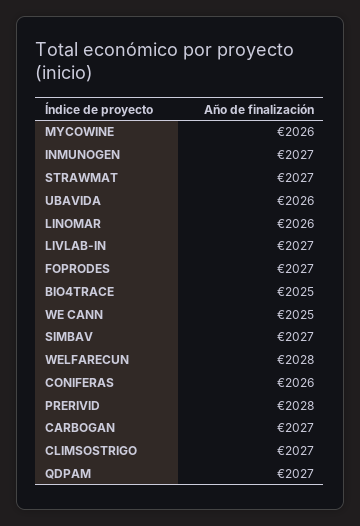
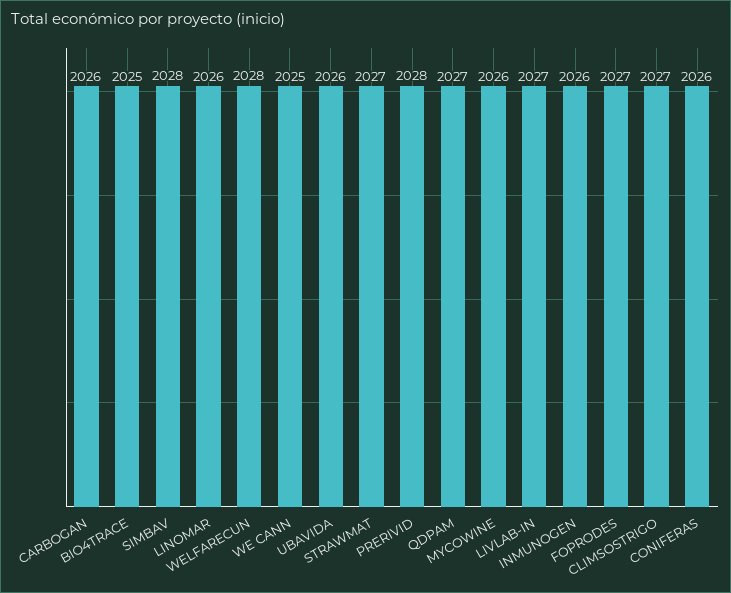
  {
    "MYCOWINE": 2026,
-   "INMUNOGEN": 2027,
+   "INMUNOGEN": 2026,
    "STRAWMAT": 2027,
    "UBAVIDA": 2026,
    "LINOMAR": 2026,
    "LIVLAB-IN": 2027,
    "FOPRODES": 2027,
    "BIO4TRACE": 2025,
    "WE CANN": 2025,
-   "SIMBAV": 2027,
+   "SIMBAV": 2028,
    "WELFARECUN": 2028,
    "CONIFERAS": 2026,
    "PRERIVID": 2028,
-   "CARBOGAN": 2027,
+   "CARBOGAN": 2026,
    "CLIMSOSTRIGO": 2027,
    "QDPAM": 2027
  }

